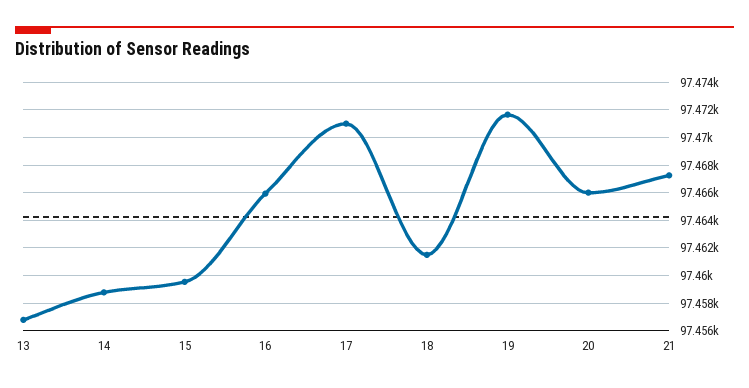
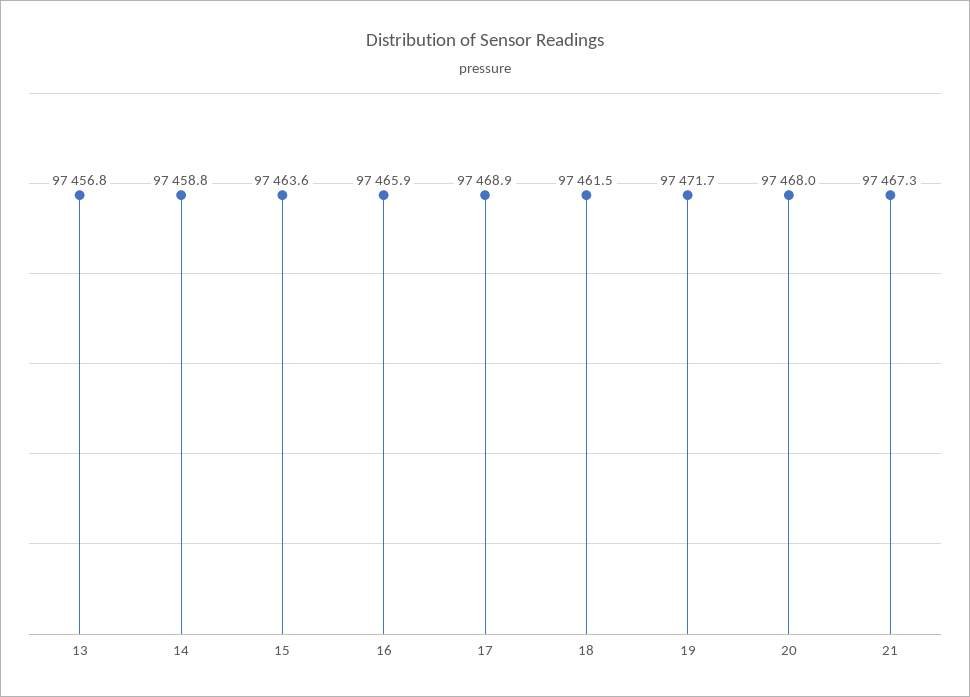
  {
    "13": 97456.8,
    "14": 97458.8,
-   "15": 97459.5,
+   "15": 97463.6,
    "16": 97465.9,
-   "17": 97471,
+   "17": 97468.9,
    "18": 97461.5,
    "19": 97471.7,
-   "20": 97466,
+   "20": 97468,
    "21": 97467.3
  }

